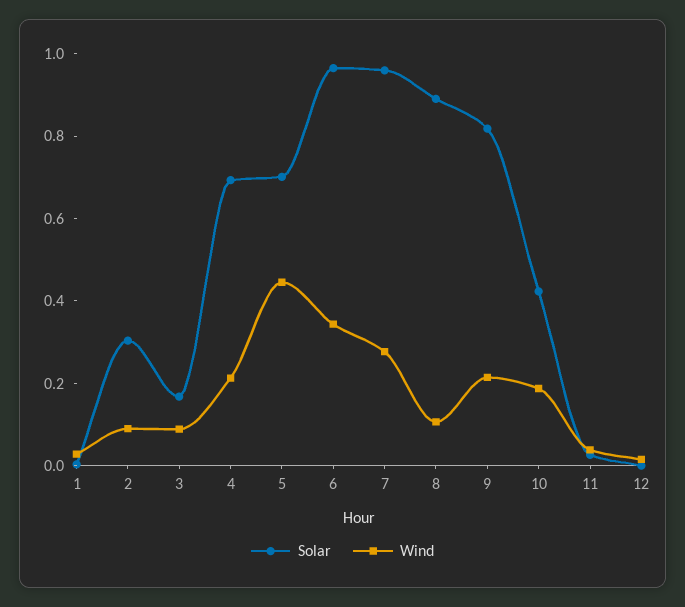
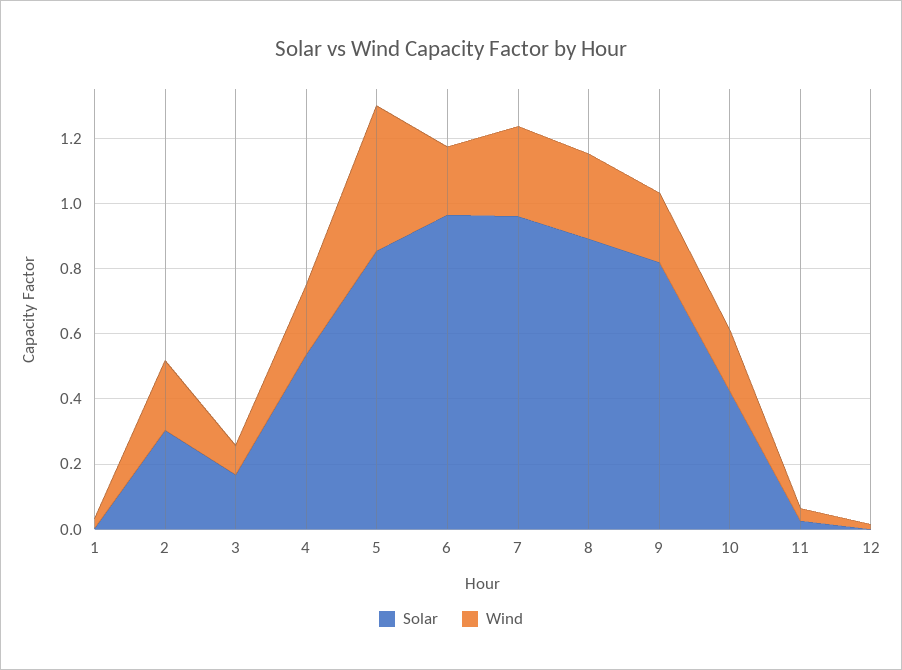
  {
    "Solar": {
      "1": 0,
      "2": 0.3,
      "3": 0.15,
-     "4": 0.7,
+     "4": 0.55,
-     "5": 0.7,
+     "5": 0.85,
      "6": 0.95,
      "7": 0.95,
      "8": 0.9,
      "9": 0.8,
      "10": 0.4,
      "11": 0.05,
      "12": 0
    },
    "Wind": {
      "1": 0.05,
-     "2": 0.1,
+     "2": 0.2,
      "3": 0.1,
      "4": 0.2,
      "5": 0.45,
-     "6": 0.35,
+     "6": 0.2,
      "7": 0.3,
-     "8": 0.1,
+     "8": 0.25,
      "9": 0.2,
      "10": 0.2,
      "11": 0.05,
      "12": 0
    }
  }

